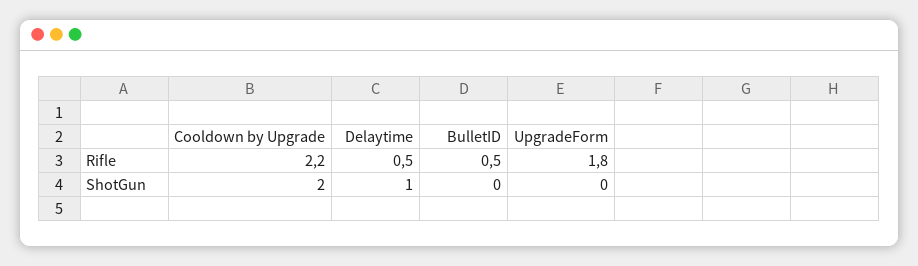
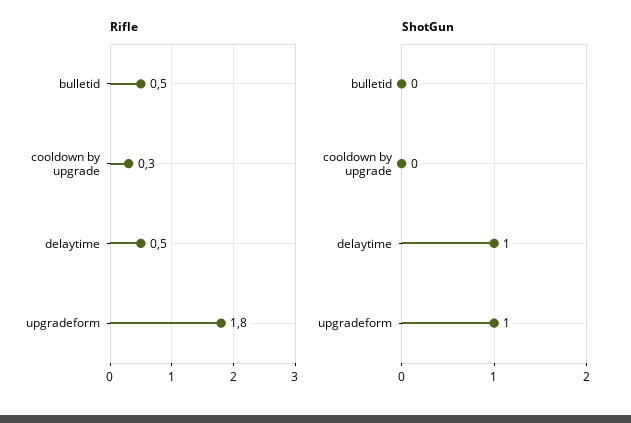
  {
    "Rifle": {
-     "Cooldown by Upgrade": 2.2,
+     "Cooldown by Upgrade": 0.3,
      "Delaytime": 0.5,
      "BulletID": 0.5,
      "UpgradeForm": 1.8
    },
    "ShotGun": {
-     "Cooldown by Upgrade": 2,
+     "Cooldown by Upgrade": 0,
      "Delaytime": 1,
      "BulletID": 0,
-     "UpgradeForm": 0
+     "UpgradeForm": 1
    }
  }

